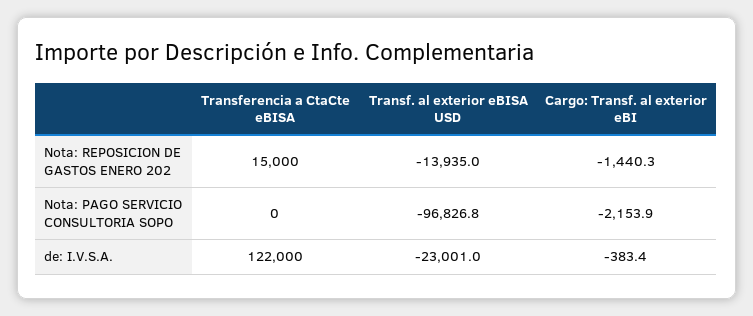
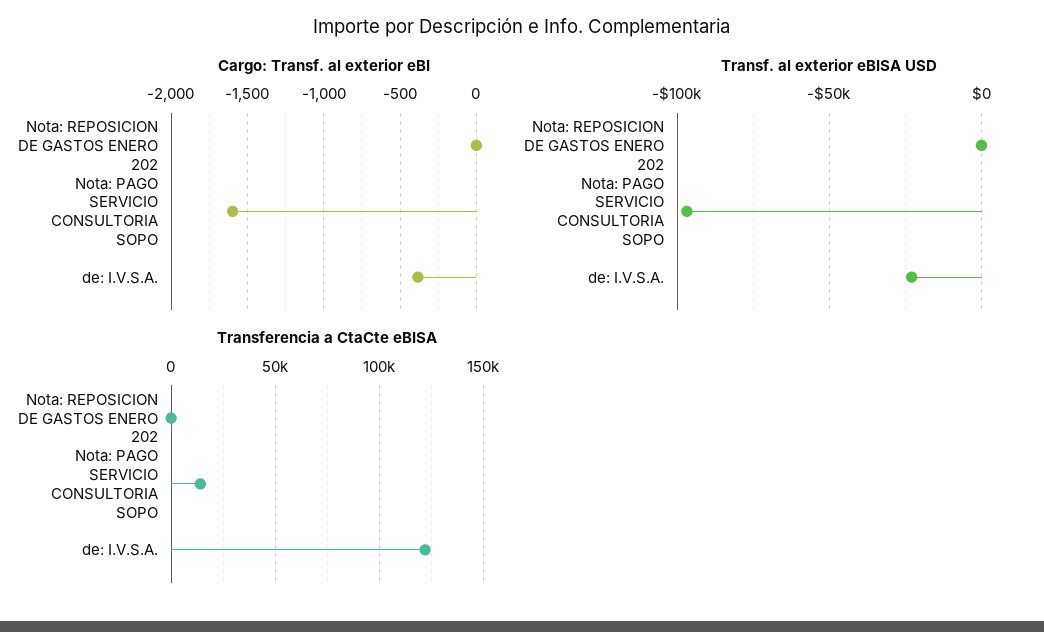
  {
    "Transferencia a CtaCte eBISA": {
-     "Nota: REPOSICION DE GASTOS ENERO 202": 15000,
+     "Nota: REPOSICION DE GASTOS ENERO 202": 0,
-     "Nota: PAGO SERVICIO CONSULTORIA SOPO": 0,
+     "Nota: PAGO SERVICIO CONSULTORIA SOPO": 15000,
      "de: I.V.S.A.": 122000
    },
    "Transf. al exterior eBISA USD": {
-     "Nota: REPOSICION DE GASTOS ENERO 202": -13935,
+     "Nota: REPOSICION DE GASTOS ENERO 202": 0,
      "Nota: PAGO SERVICIO CONSULTORIA SOPO": -96826.8,
      "de: I.V.S.A.": -23001
    },
    "Cargo: Transf. al exterior eBI": {
-     "Nota: REPOSICION DE GASTOS ENERO 202": -1440.3,
+     "Nota: REPOSICION DE GASTOS ENERO 202": 0,
-     "Nota: PAGO SERVICIO CONSULTORIA SOPO": -2153.9,
+     "Nota: PAGO SERVICIO CONSULTORIA SOPO": -1600,
      "de: I.V.S.A.": -383.4
    }
  }

